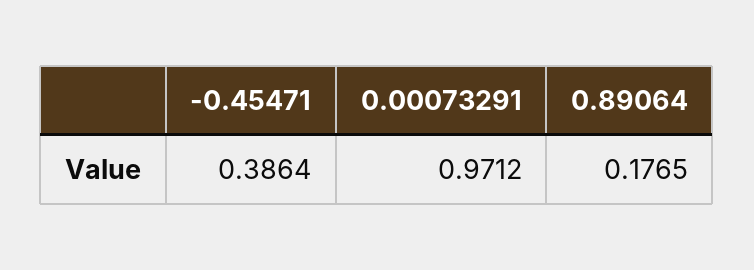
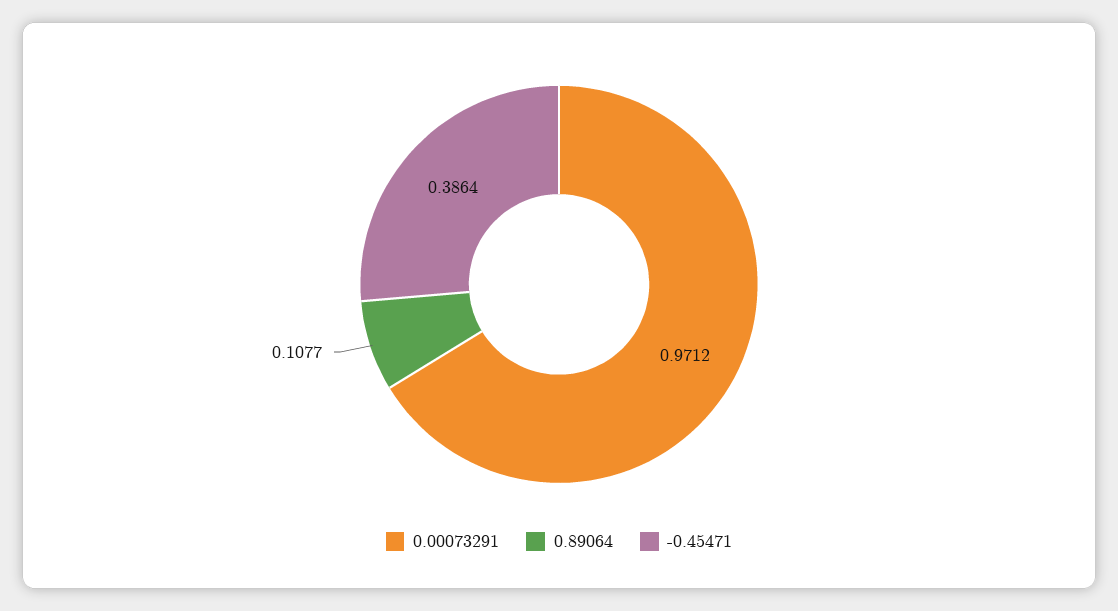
  {
    "-0.45471": 0.3864,
    "0.00073291": 0.9712,
-   "0.89064": 0.1765
+   "0.89064": 0.1077
  }

